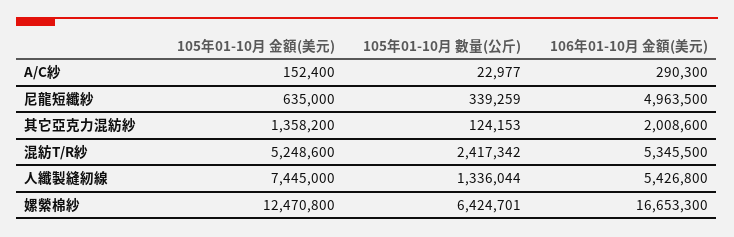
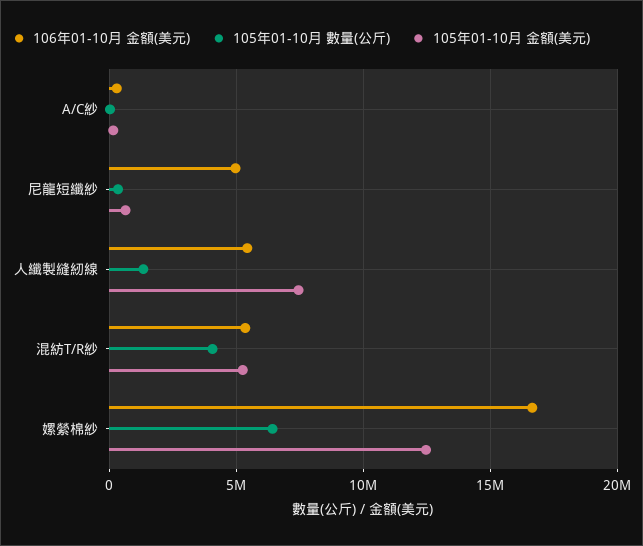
  {
    "105年01-10月 金額(美元)": {
      "A/C紗": 152400,
      "尼龍短纖紗": 635000,
-     "其它亞克力混紡紗": 1358200,
      "混紡T/R紗": 5248600,
      "人纖製縫紉線": 7445000,
      "嫘縈棉紗": 12470800
    },
    "105年01-10月 數量(公斤)": {
      "A/C紗": 22977,
      "尼龍短纖紗": 339259,
-     "其它亞克力混紡紗": 124153,
-     "混紡T/R紗": 2417342,
+     "混紡T/R紗": 4000000,
      "人纖製縫紉線": 1336044,
      "嫘縈棉紗": 6424701
    },
    "106年01-10月 金額(美元)": {
      "A/C紗": 290300,
      "尼龍短纖紗": 4963500,
-     "其它亞克力混紡紗": 2008600,
      "混紡T/R紗": 5345500,
      "人纖製縫紉線": 5426800,
      "嫘縈棉紗": 16653300
    }
  }

